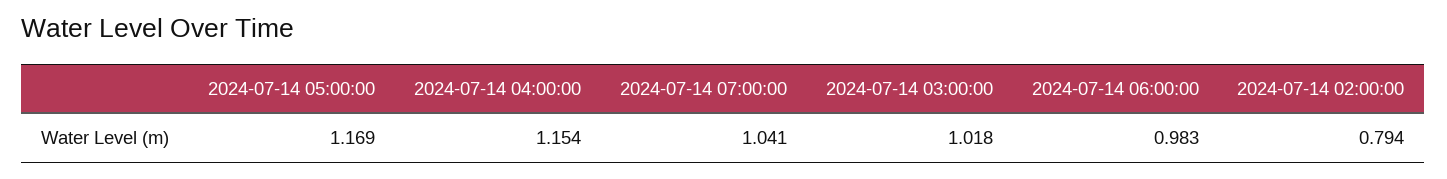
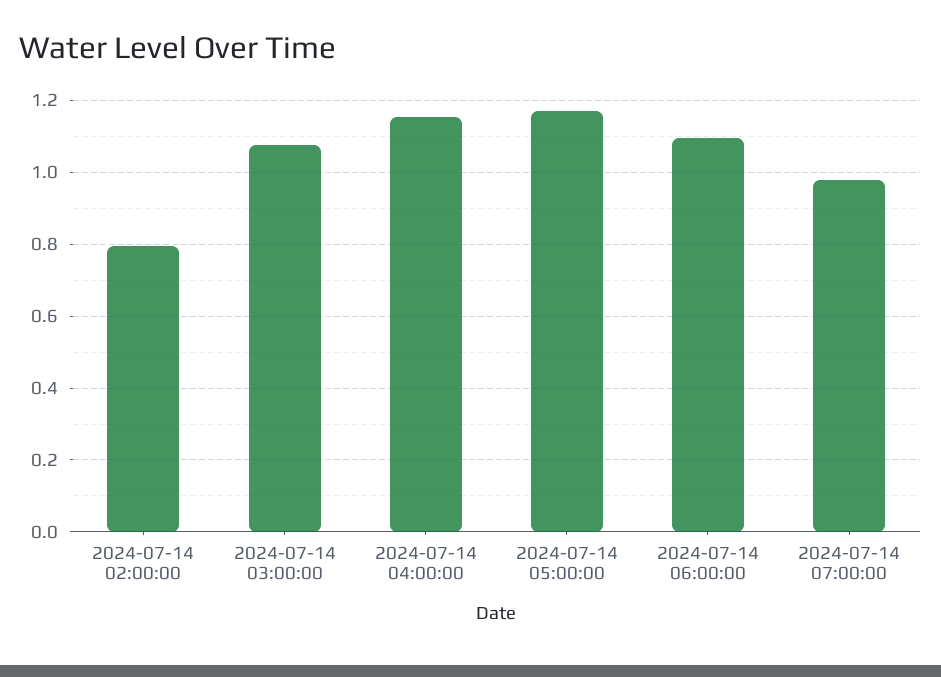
  {
    "2024-07-14 05:00:00": 1.169,
    "2024-07-14 04:00:00": 1.154,
-   "2024-07-14 07:00:00": 1.041,
+   "2024-07-14 07:00:00": 0.98,
-   "2024-07-14 03:00:00": 1.018,
+   "2024-07-14 03:00:00": 1.08,
-   "2024-07-14 06:00:00": 0.983,
+   "2024-07-14 06:00:00": 1.1,
    "2024-07-14 02:00:00": 0.794
  }

